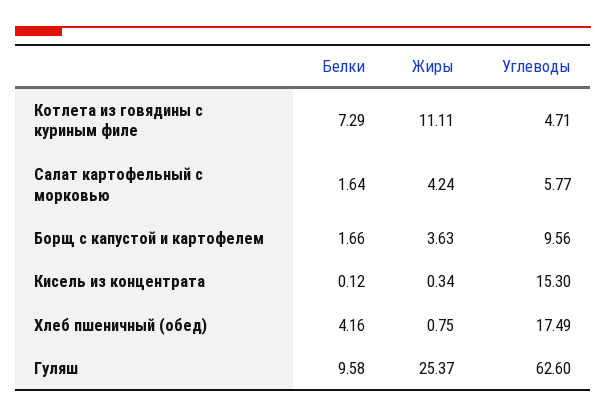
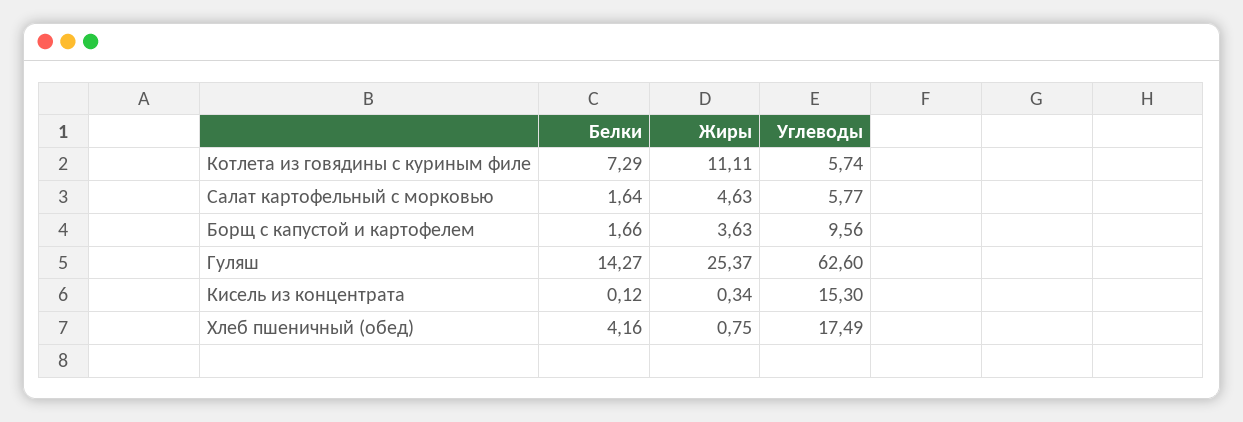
  {
    "Белки": {
      "Котлета из говядины с куриным филе": 7.29,
      "Салат картофельный с морковью": 1.64,
      "Борщ с капустой и картофелем": 1.66,
      "Кисель из концентрата": 0.12,
      "Хлеб пшеничный (обед)": 4.16,
-     "Гуляш": 9.58
+     "Гуляш": 14.27
    },
    "Жиры": {
      "Котлета из говядины с куриным филе": 11.11,
-     "Салат картофельный с морковью": 4.24,
+     "Салат картофельный с морковью": 4.63,
      "Борщ с капустой и картофелем": 3.63,
      "Кисель из концентрата": 0.34,
      "Хлеб пшеничный (обед)": 0.75,
      "Гуляш": 25.37
    },
    "Углеводы": {
-     "Котлета из говядины с куриным филе": 4.71,
+     "Котлета из говядины с куриным филе": 5.74,
      "Салат картофельный с морковью": 5.77,
      "Борщ с капустой и картофелем": 9.56,
      "Кисель из концентрата": 15.3,
      "Хлеб пшеничный (обед)": 17.49,
      "Гуляш": 62.6
    }
  }

